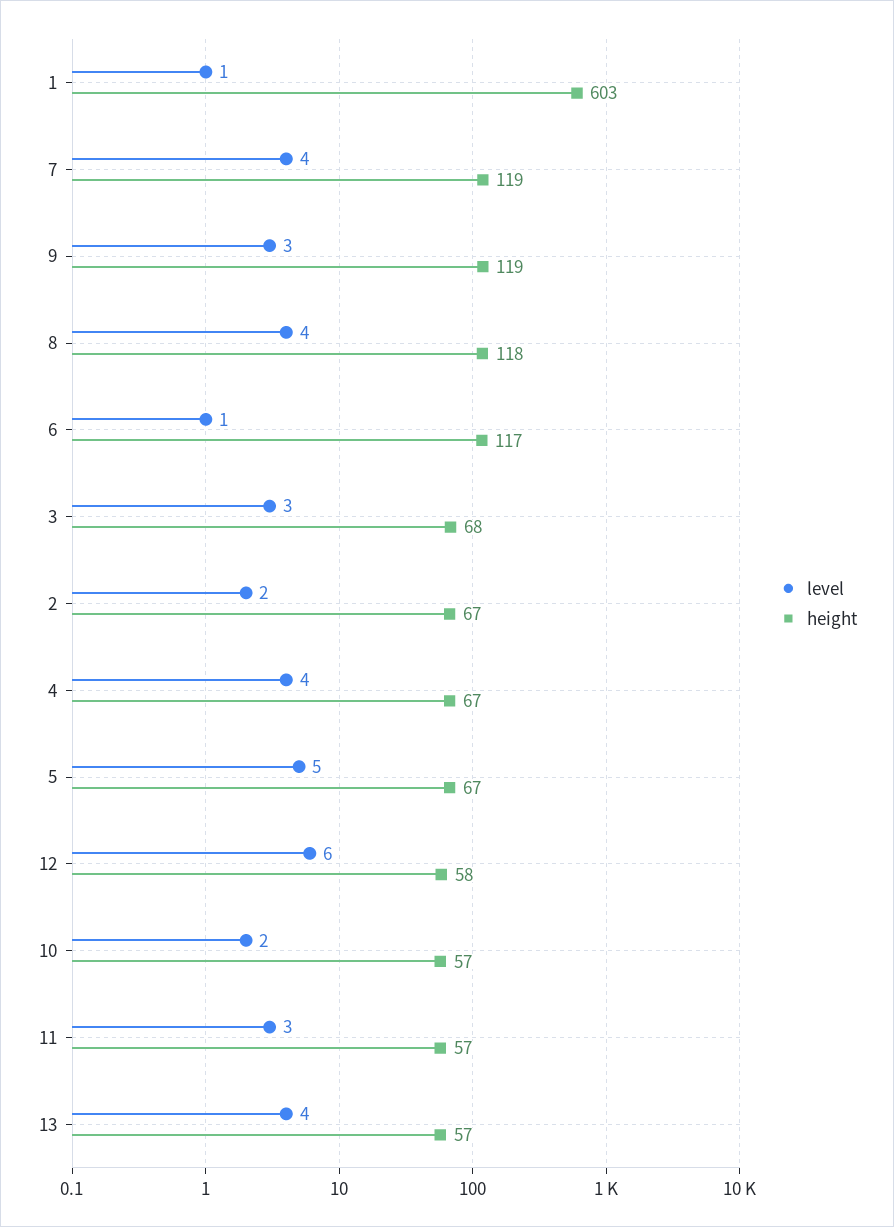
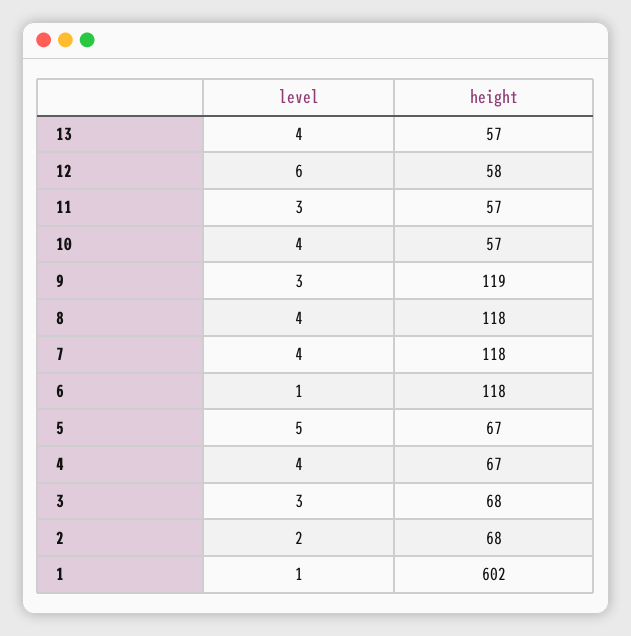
  {
    "level": {
      "1": 1,
      "7": 4,
      "9": 3,
      "8": 4,
      "6": 1,
      "3": 3,
      "2": 2,
      "4": 4,
      "5": 5,
      "12": 6,
-     "10": 2,
+     "10": 4,
      "11": 3,
      "13": 4
    },
    "height": {
-     "1": 603,
+     "1": 602,
-     "7": 119,
+     "7": 118,
      "9": 119,
      "8": 118,
-     "6": 117,
+     "6": 118,
      "3": 68,
-     "2": 67,
+     "2": 68,
      "4": 67,
      "5": 67,
      "12": 58,
      "10": 57,
      "11": 57,
      "13": 57
    }
  }

